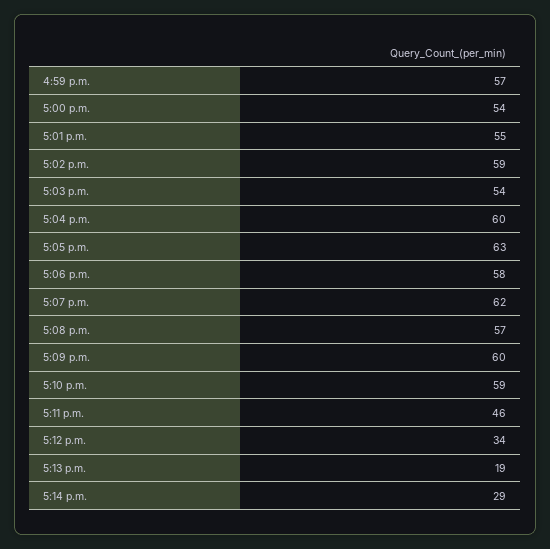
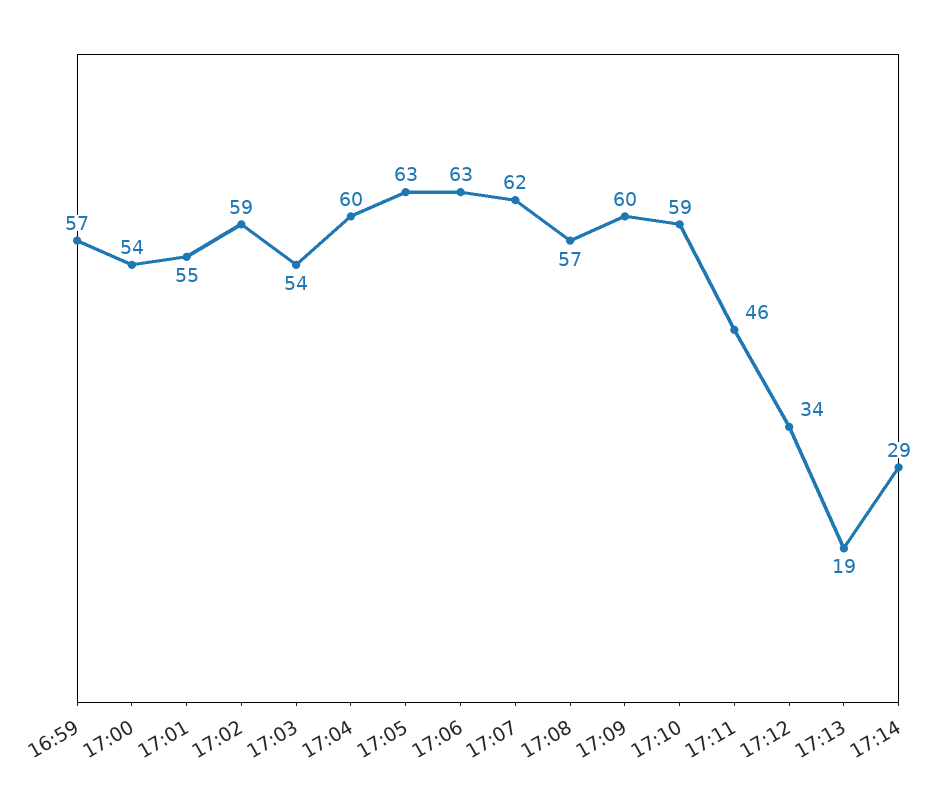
  {
    "4:59 p.m.": 57,
    "5:00 p.m.": 54,
    "5:01 p.m.": 55,
    "5:02 p.m.": 59,
    "5:03 p.m.": 54,
    "5:04 p.m.": 60,
    "5:05 p.m.": 63,
-   "5:06 p.m.": 58,
+   "5:06 p.m.": 63,
    "5:07 p.m.": 62,
    "5:08 p.m.": 57,
    "5:09 p.m.": 60,
    "5:10 p.m.": 59,
    "5:11 p.m.": 46,
    "5:12 p.m.": 34,
    "5:13 p.m.": 19,
    "5:14 p.m.": 29
  }

